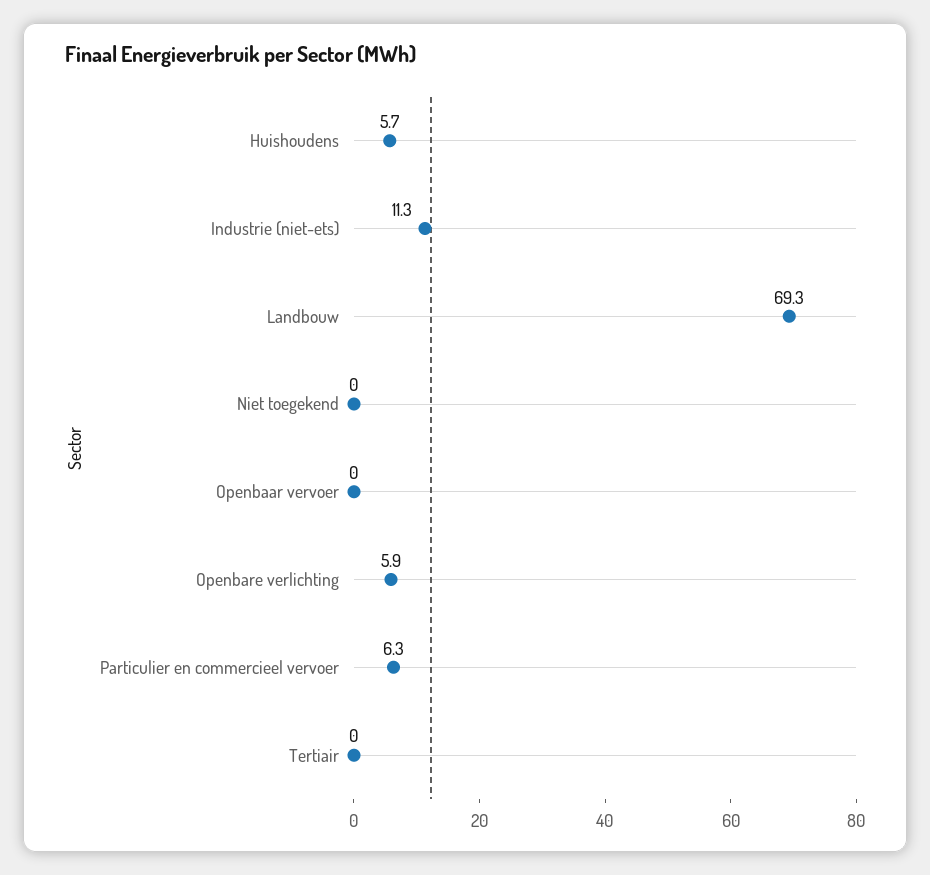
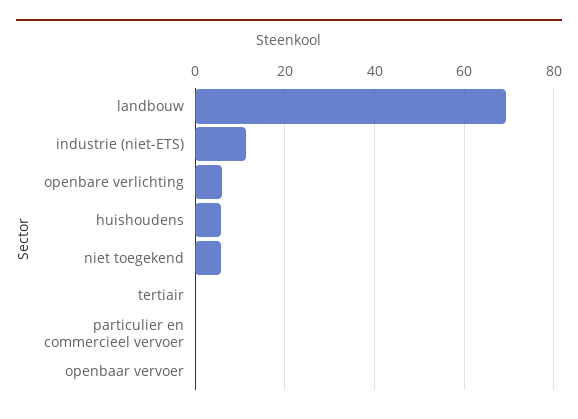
  {
    "Huishoudens": 5.7,
    "Industrie (niet-ets)": 11.3,
    "Landbouw": 69.3,
-   "Niet toegekend": 0,
+   "Niet toegekend": 6,
    "Openbaar vervoer": 0,
    "Openbare verlichting": 5.9,
-   "Particulier en commercieel vervoer": 6.3,
+   "Particulier en commercieel vervoer": 0,
    "Tertiair": 0
  }

